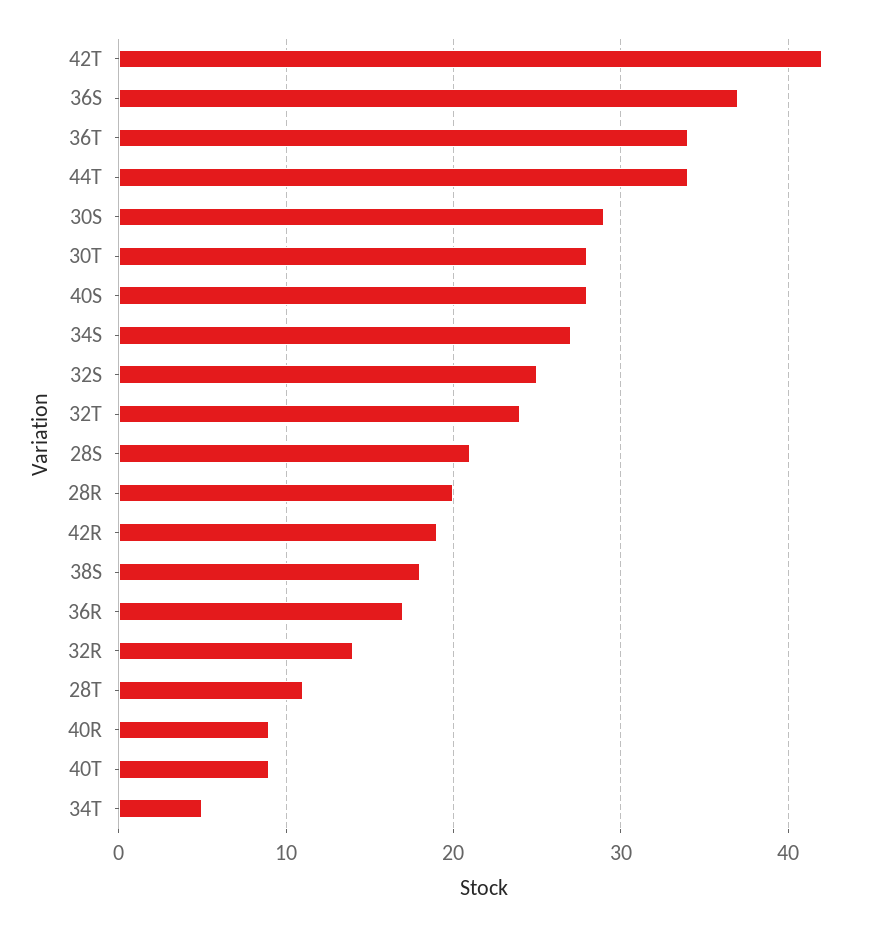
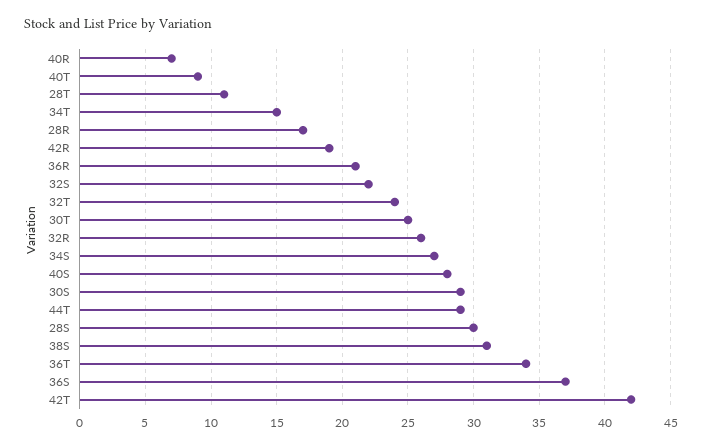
  {
    "42T": 42,
    "36S": 37,
    "36T": 34,
-   "44T": 34,
+   "44T": 29,
    "30S": 29,
-   "30T": 28,
+   "30T": 25,
    "40S": 28,
    "34S": 27,
-   "32S": 25,
+   "32S": 22,
    "32T": 24,
-   "28S": 21,
+   "28S": 30,
-   "28R": 20,
+   "28R": 17,
    "42R": 19,
-   "38S": 18,
+   "38S": 31,
-   "36R": 17,
+   "36R": 21,
-   "32R": 14,
+   "32R": 26,
    "28T": 11,
-   "40R": 9,
+   "40R": 7,
    "40T": 9,
-   "34T": 5
+   "34T": 15
  }

